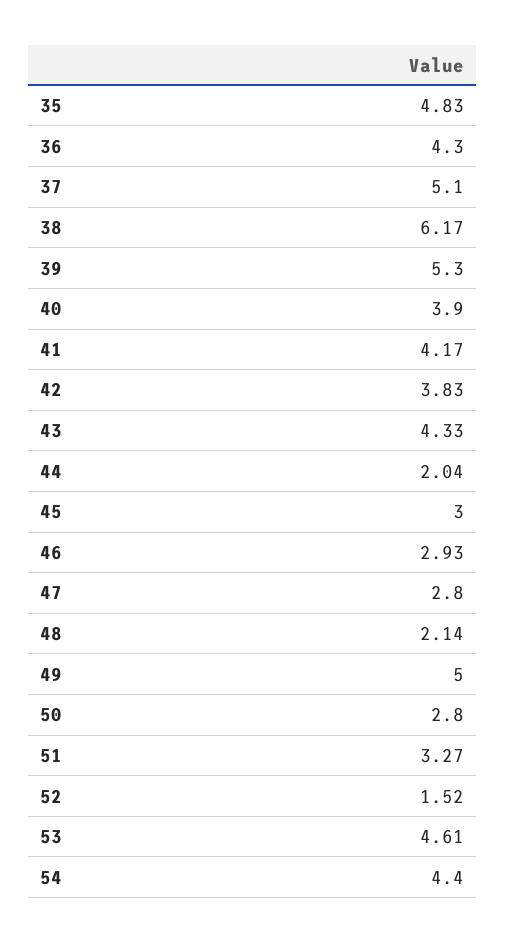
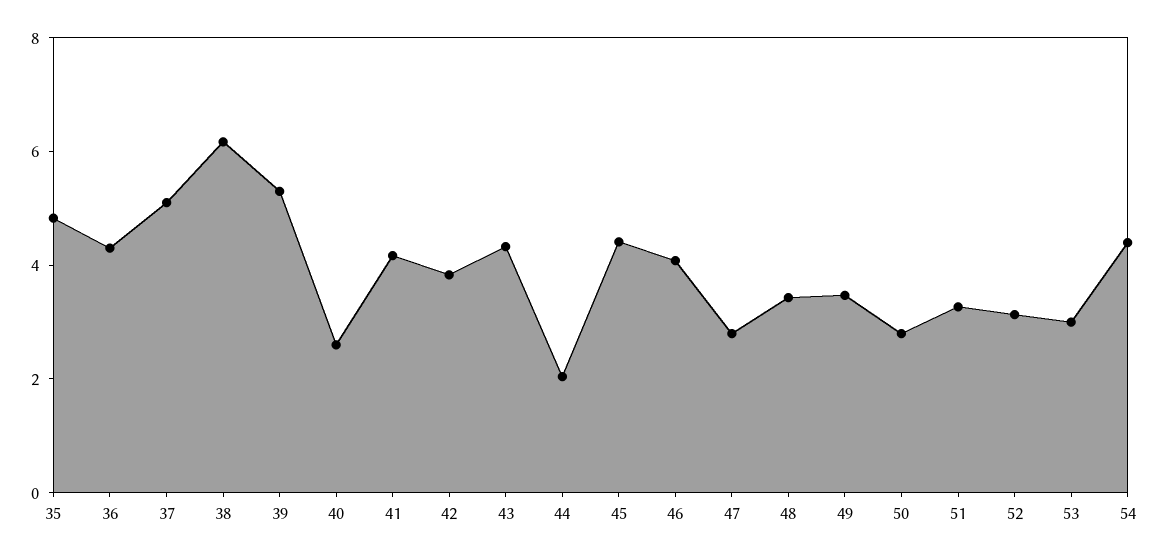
  {
    "35": 4.83,
    "36": 4.3,
    "37": 5.1,
    "38": 6.17,
    "39": 5.3,
-   "40": 3.9,
+   "40": 2.5,
    "41": 4.17,
    "42": 3.83,
    "43": 4.33,
    "44": 2.04,
-   "45": 3,
+   "45": 4.5,
-   "46": 2.93,
+   "46": 4,
    "47": 2.8,
-   "48": 2.14,
+   "48": 3.5,
-   "49": 5,
+   "49": 3.5,
    "50": 2.8,
    "51": 3.27,
-   "52": 1.52,
+   "52": 3,
-   "53": 4.61,
+   "53": 3,
    "54": 4.4
  }

